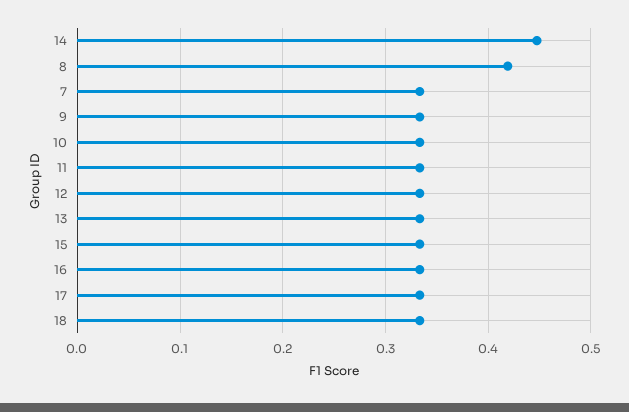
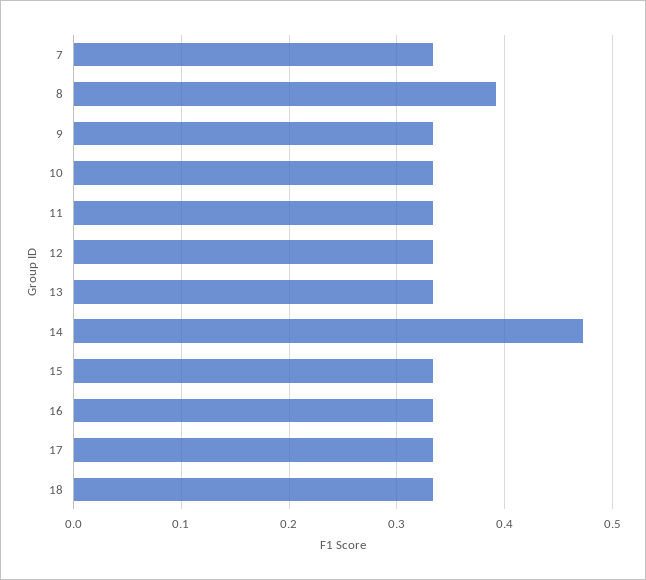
  {
-   "14": 0.45,
+   "14": 0.47,
-   "8": 0.42,
+   "8": 0.39,
    "7": 0.33,
    "9": 0.33,
    "10": 0.33,
    "11": 0.33,
    "12": 0.33,
    "13": 0.33,
    "15": 0.33,
    "16": 0.33,
    "17": 0.33,
    "18": 0.33
  }

